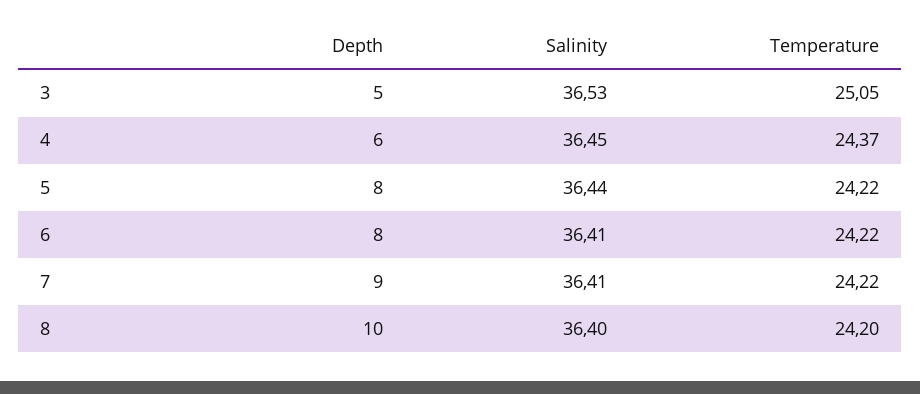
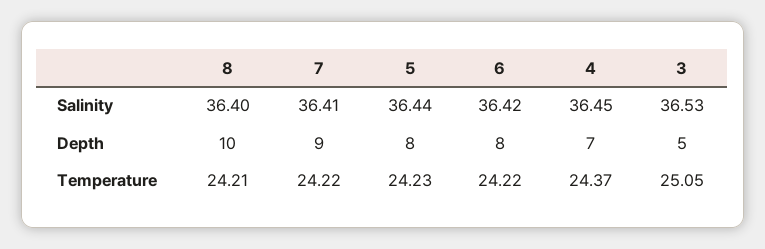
  {
    "Depth": {
      "3": 5,
-     "4": 6,
+     "4": 7,
      "5": 8,
      "6": 8,
      "7": 9,
      "8": 10
    },
    "Salinity": {
      "3": 36.53,
      "4": 36.45,
      "5": 36.44,
-     "6": 36.41,
+     "6": 36.42,
      "7": 36.41,
      "8": 36.4
    },
    "Temperature": {
      "3": 25.05,
      "4": 24.37,
-     "5": 24.22,
+     "5": 24.23,
      "6": 24.22,
      "7": 24.22,
-     "8": 24.2
+     "8": 24.21
    }
  }

